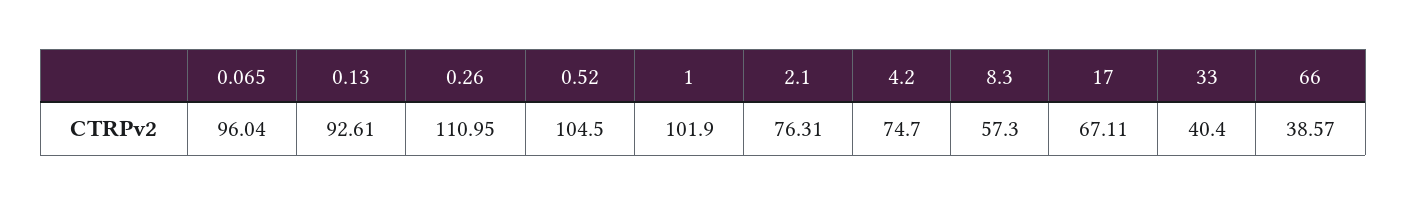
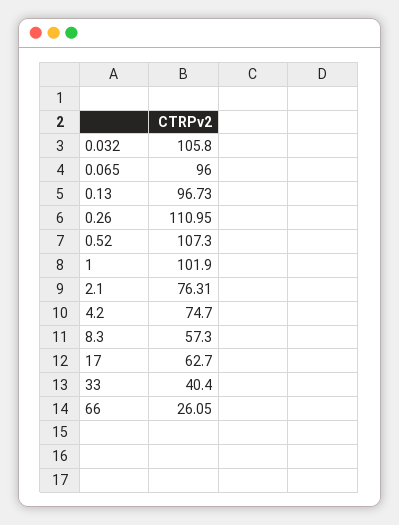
  {
-   "0.065": 96.04,
+   "0.065": 96,
-   "0.13": 92.61,
+   "0.13": 96.73,
    "0.26": 110.95,
-   "0.52": 104.5,
+   "0.52": 107.3,
    "1": 101.9,
    "2.1": 76.31,
    "4.2": 74.7,
    "8.3": 57.3,
-   "17": 67.11,
+   "17": 62.7,
    "33": 40.4,
-   "66": 38.57
+   "66": 26.05,
+   "0.032": 105.8
  }

